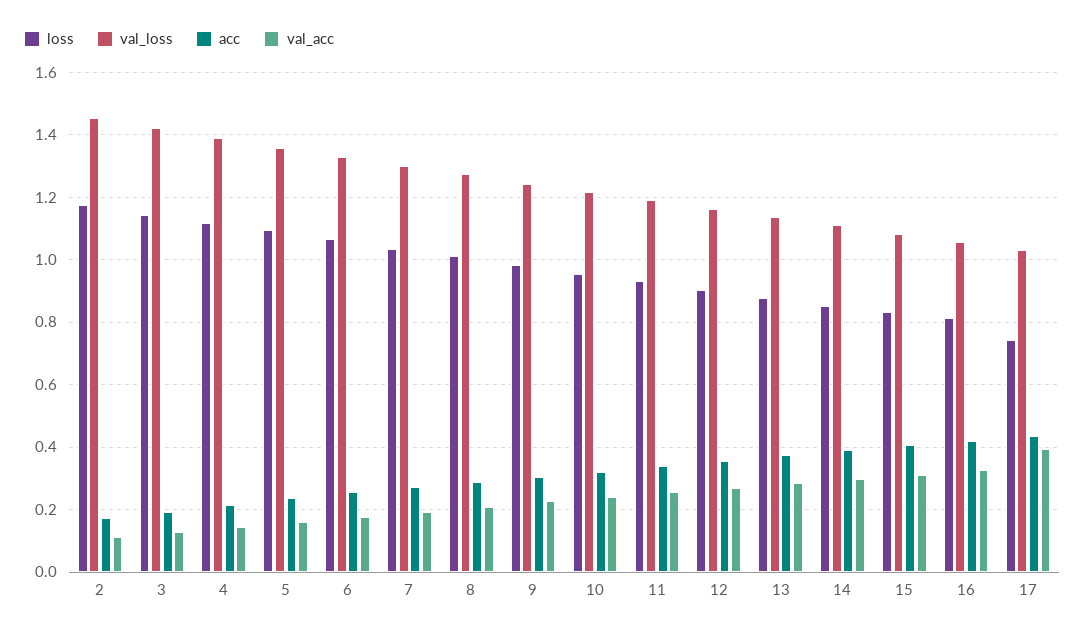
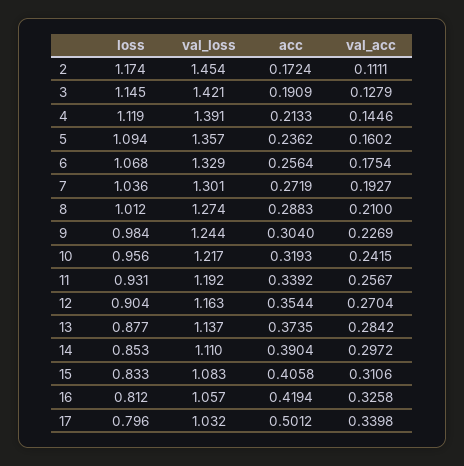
  {
    "loss": {
      "2": 1.174,
      "3": 1.145,
      "4": 1.119,
      "5": 1.094,
      "6": 1.068,
      "7": 1.036,
      "8": 1.012,
      "9": 0.984,
      "10": 0.956,
      "11": 0.931,
      "12": 0.904,
      "13": 0.877,
      "14": 0.853,
      "15": 0.833,
      "16": 0.812,
-     "17": 0.74
+     "17": 0.796
    },
    "val_loss": {
      "2": 1.454,
      "3": 1.421,
      "4": 1.391,
      "5": 1.357,
      "6": 1.329,
      "7": 1.301,
      "8": 1.274,
      "9": 1.244,
      "10": 1.217,
      "11": 1.192,
      "12": 1.163,
      "13": 1.137,
      "14": 1.11,
      "15": 1.083,
      "16": 1.057,
      "17": 1.032
    },
    "acc": {
      "2": 0.1724,
      "3": 0.1909,
      "4": 0.2133,
      "5": 0.2362,
      "6": 0.2564,
      "7": 0.2719,
      "8": 0.2883,
      "9": 0.304,
      "10": 0.3193,
      "11": 0.3392,
      "12": 0.3544,
      "13": 0.3735,
      "14": 0.3904,
      "15": 0.4058,
      "16": 0.4194,
-     "17": 0.44
+     "17": 0.5012
    },
    "val_acc": {
      "2": 0.1111,
      "3": 0.1279,
      "4": 0.1446,
      "5": 0.1602,
      "6": 0.1754,
      "7": 0.1927,
      "8": 0.21,
      "9": 0.2269,
      "10": 0.2415,
      "11": 0.2567,
      "12": 0.2704,
      "13": 0.2842,
      "14": 0.2972,
      "15": 0.3106,
      "16": 0.3258,
-     "17": 0.4
+     "17": 0.3398
    }
  }

